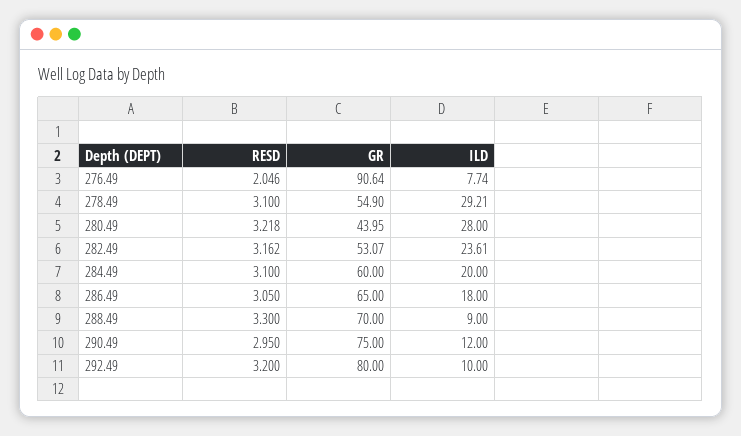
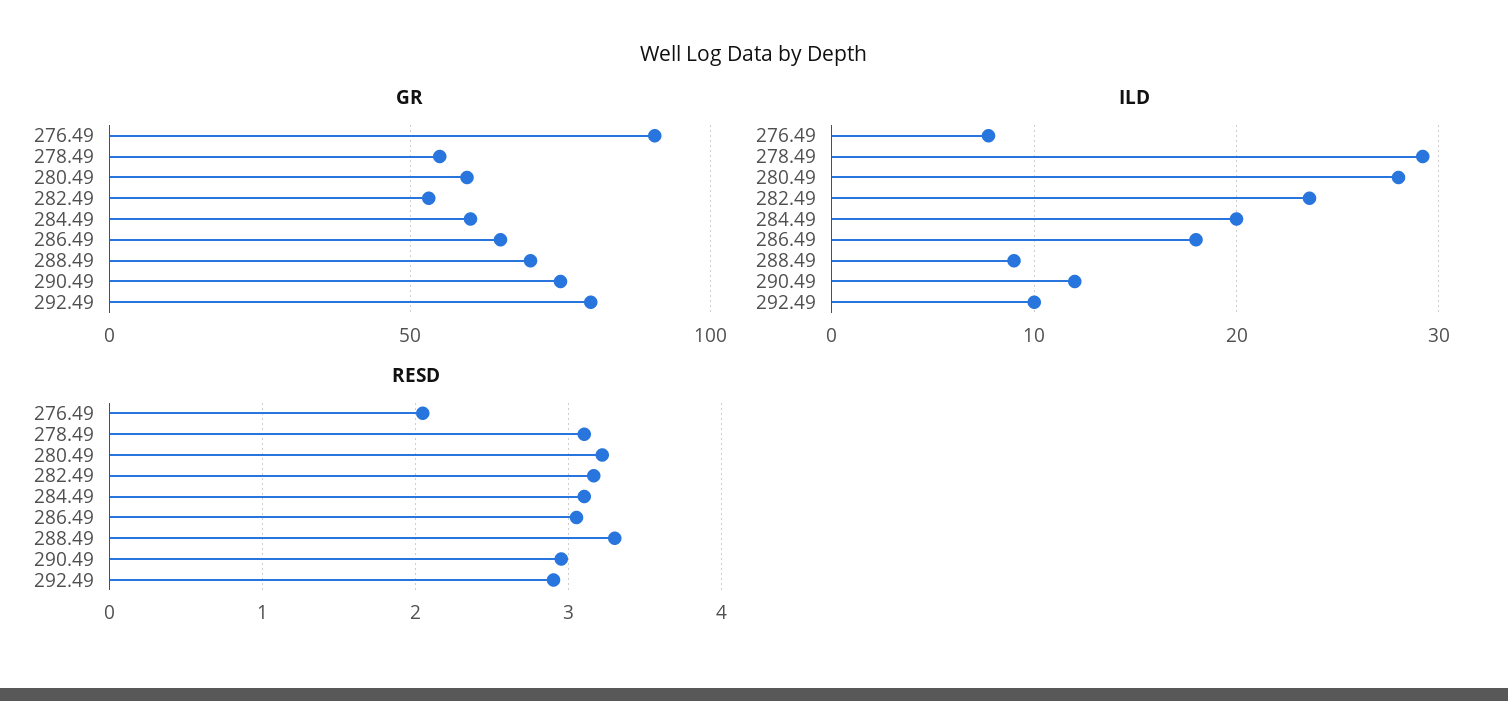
  {
    "RESD": {
      "276.49": 2.046,
      "278.49": 3.1,
      "280.49": 3.218,
      "282.49": 3.162,
      "284.49": 3.1,
      "286.49": 3.05,
      "288.49": 3.3,
      "290.49": 2.95,
-     "292.49": 3.2
+     "292.49": 2.9
    },
    "GR": {
      "276.49": 90.64,
      "278.49": 54.9,
-     "280.49": 43.95,
+     "280.49": 60,
      "282.49": 53.07,
      "284.49": 60,
      "286.49": 65,
      "288.49": 70,
      "290.49": 75,
      "292.49": 80
    },
    "ILD": {
      "276.49": 7.74,
      "278.49": 29.21,
      "280.49": 28,
      "282.49": 23.61,
      "284.49": 20,
      "286.49": 18,
      "288.49": 9,
      "290.49": 12,
      "292.49": 10
    }
  }

